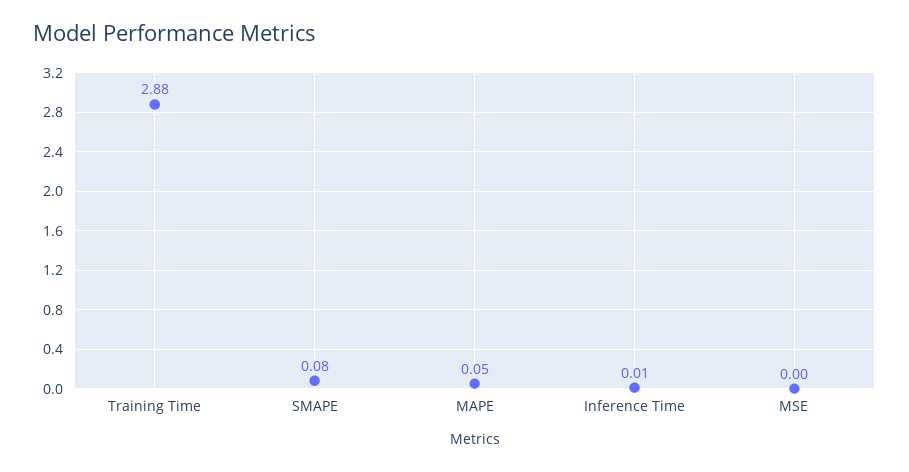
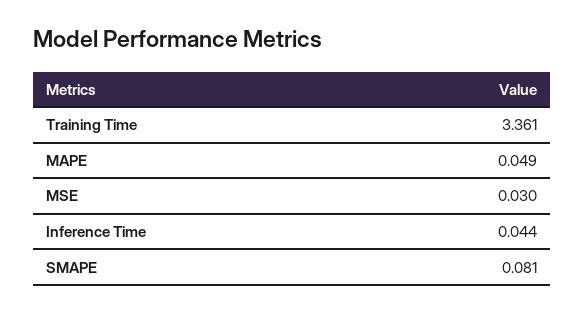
  {
-   "Training Time": 2.88,
+   "Training Time": 3.361,
    "SMAPE": 0.081,
    "MAPE": 0.049,
-   "Inference Time": 0.01,
+   "Inference Time": 0.044,
-   "MSE": 0
+   "MSE": 0.03
  }

